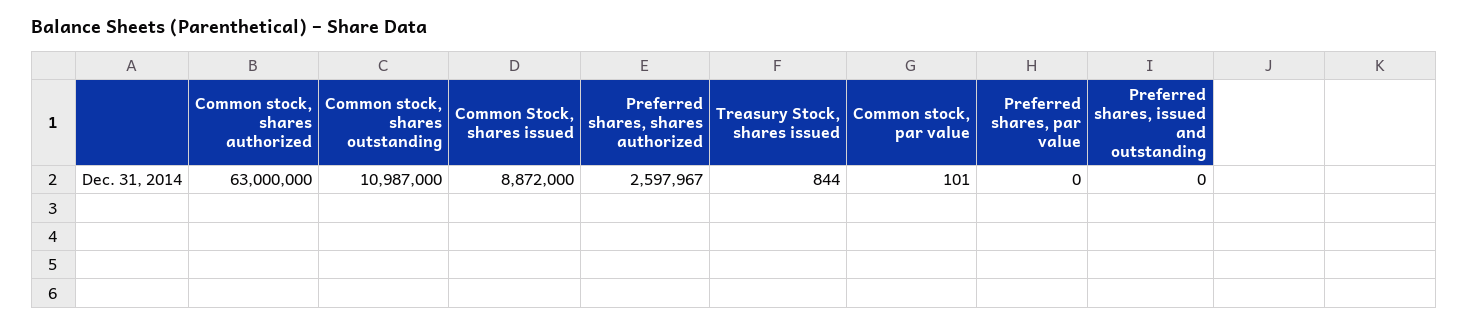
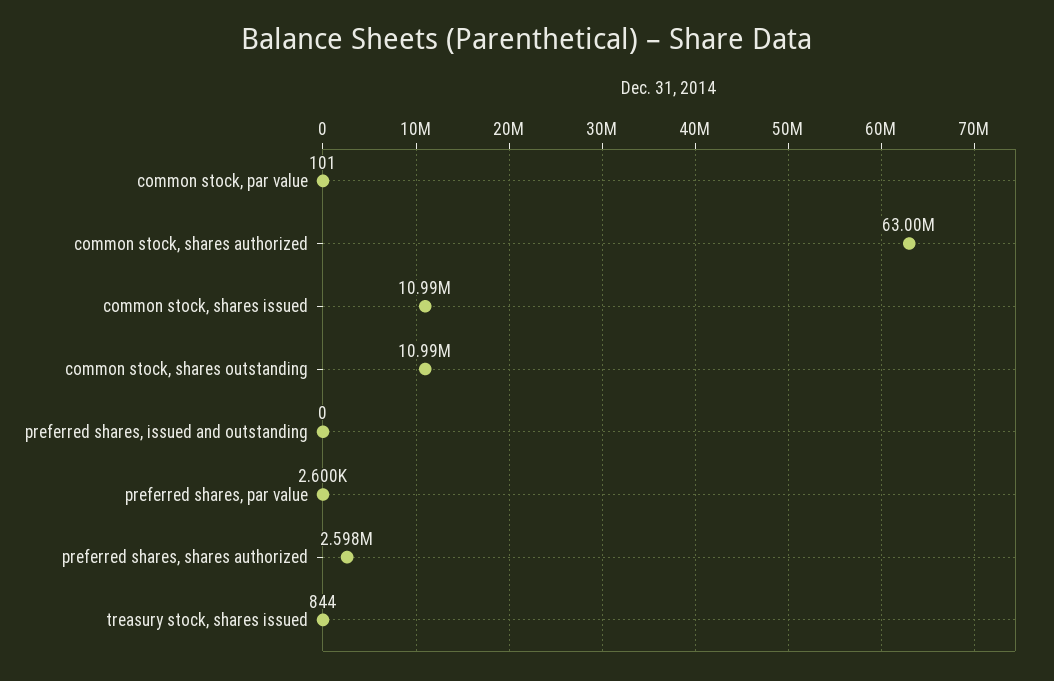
  {
    "Common stock, shares authorized": 63000000,
    "Common stock, shares outstanding": 10987000,
-   "Common Stock, shares issued": 8872000,
+   "Common Stock, shares issued": 10990000,
    "Preferred shares, shares authorized": 2597967,
    "Treasury Stock, shares issued": 844,
    "Common stock, par value": 101,
-   "Preferred shares, par value": 0,
+   "Preferred shares, par value": 2600,
    "Preferred shares, issued and outstanding": 0
  }

